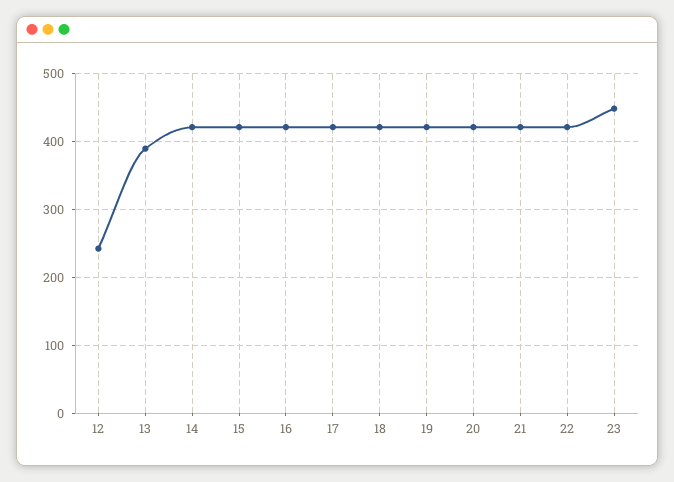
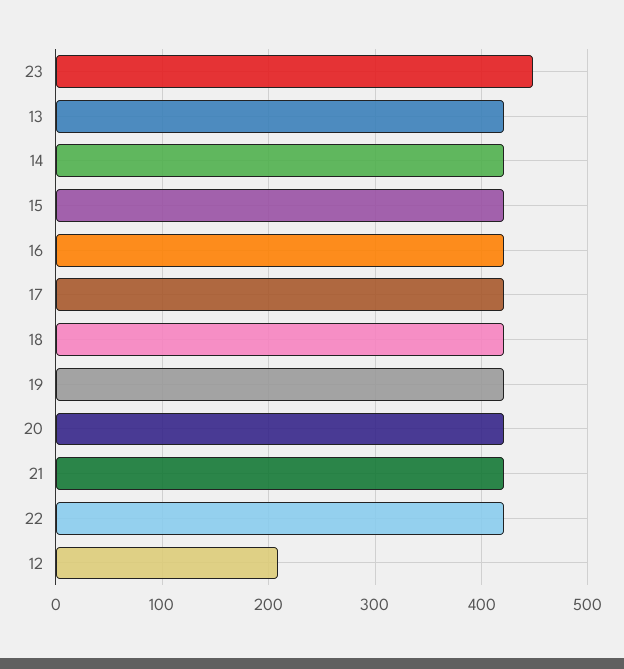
  {
-   "12": 240,
+   "12": 210,
-   "13": 390,
+   "13": 420,
    "14": 420,
    "15": 420,
    "16": 420,
    "17": 420,
    "18": 420,
    "19": 420,
    "20": 420,
    "21": 420,
    "22": 420,
    "23": 450
  }

